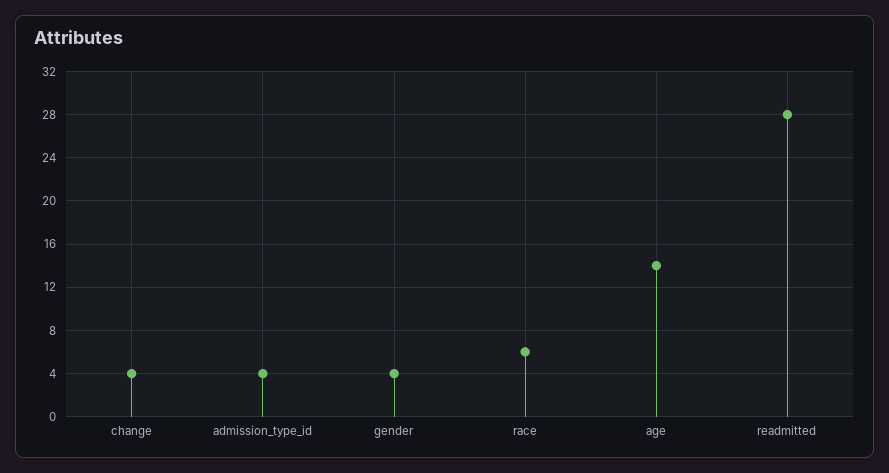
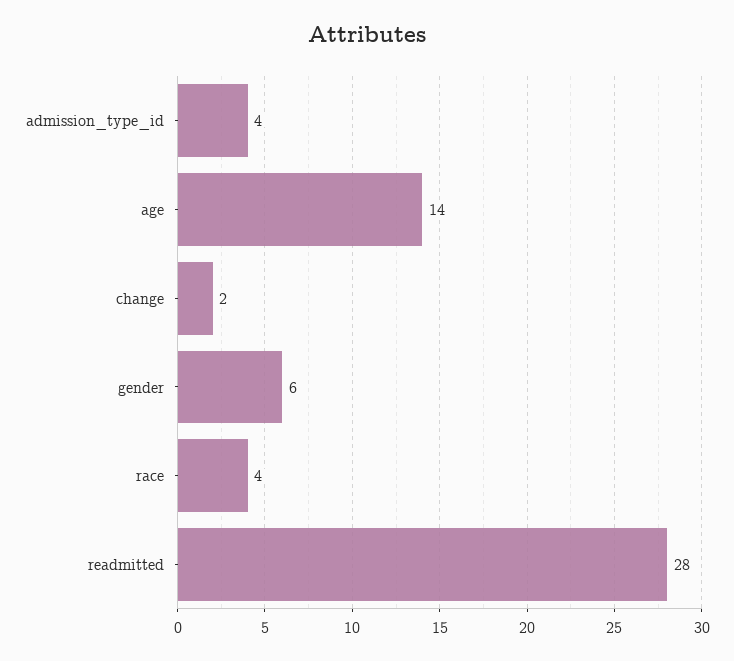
  {
-   "change": 4,
+   "change": 2,
    "admission_type_id": 4,
-   "gender": 4,
+   "gender": 6,
-   "race": 6,
+   "race": 4,
    "age": 14,
    "readmitted": 28
  }

